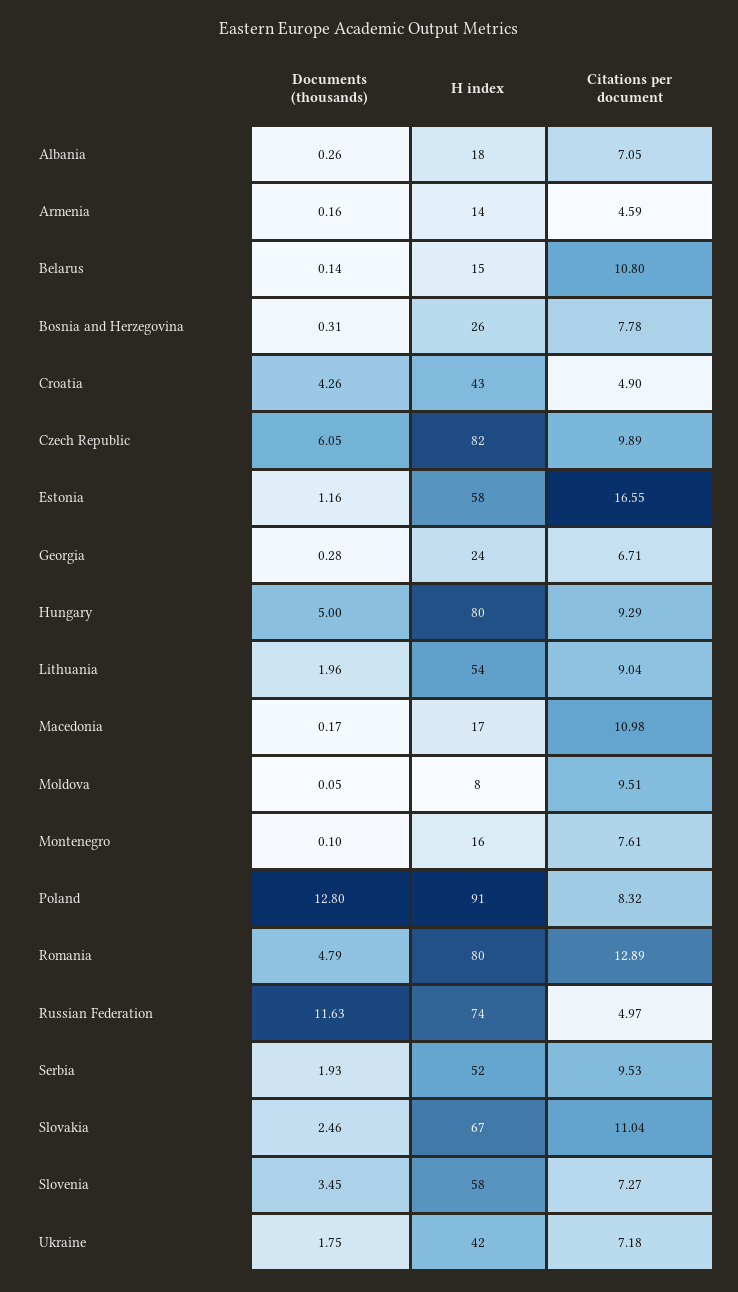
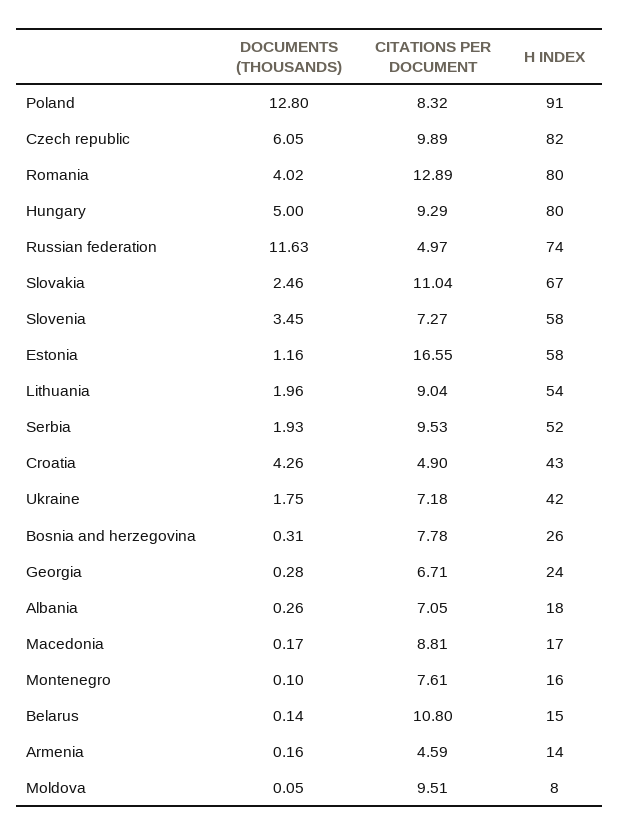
  {
    "Documents (thousands)": {
      "Albania": 0.26,
      "Armenia": 0.16,
      "Belarus": 0.14,
      "Bosnia and Herzegovina": 0.31,
      "Croatia": 4.26,
      "Czech Republic": 6.05,
      "Estonia": 1.16,
      "Georgia": 0.28,
      "Hungary": 5,
      "Lithuania": 1.96,
      "Macedonia": 0.17,
      "Moldova": 0.05,
      "Montenegro": 0.1,
      "Poland": 12.8,
-     "Romania": 4.79,
+     "Romania": 4.02,
      "Russian Federation": 11.63,
      "Serbia": 1.93,
      "Slovakia": 2.46,
      "Slovenia": 3.45,
      "Ukraine": 1.75
    },
    "H index": {
      "Albania": 18,
      "Armenia": 14,
      "Belarus": 15,
      "Bosnia and Herzegovina": 26,
      "Croatia": 43,
      "Czech Republic": 82,
      "Estonia": 58,
      "Georgia": 24,
      "Hungary": 80,
      "Lithuania": 54,
      "Macedonia": 17,
      "Moldova": 8,
      "Montenegro": 16,
      "Poland": 91,
      "Romania": 80,
      "Russian Federation": 74,
      "Serbia": 52,
      "Slovakia": 67,
      "Slovenia": 58,
      "Ukraine": 42
    },
    "Citations per document": {
      "Albania": 7.05,
      "Armenia": 4.59,
      "Belarus": 10.8,
      "Bosnia and Herzegovina": 7.78,
      "Croatia": 4.9,
      "Czech Republic": 9.89,
      "Estonia": 16.55,
      "Georgia": 6.71,
      "Hungary": 9.29,
      "Lithuania": 9.04,
-     "Macedonia": 10.98,
+     "Macedonia": 8.81,
      "Moldova": 9.51,
      "Montenegro": 7.61,
      "Poland": 8.32,
      "Romania": 12.89,
      "Russian Federation": 4.97,
      "Serbia": 9.53,
      "Slovakia": 11.04,
      "Slovenia": 7.27,
      "Ukraine": 7.18
    }
  }

